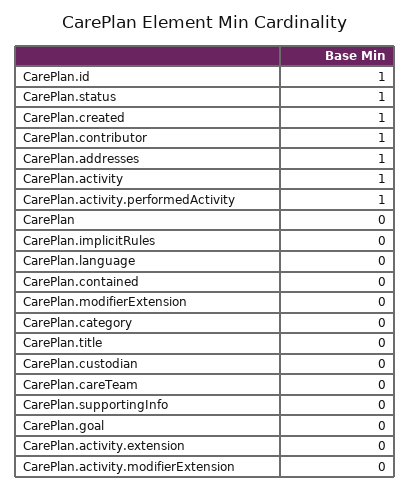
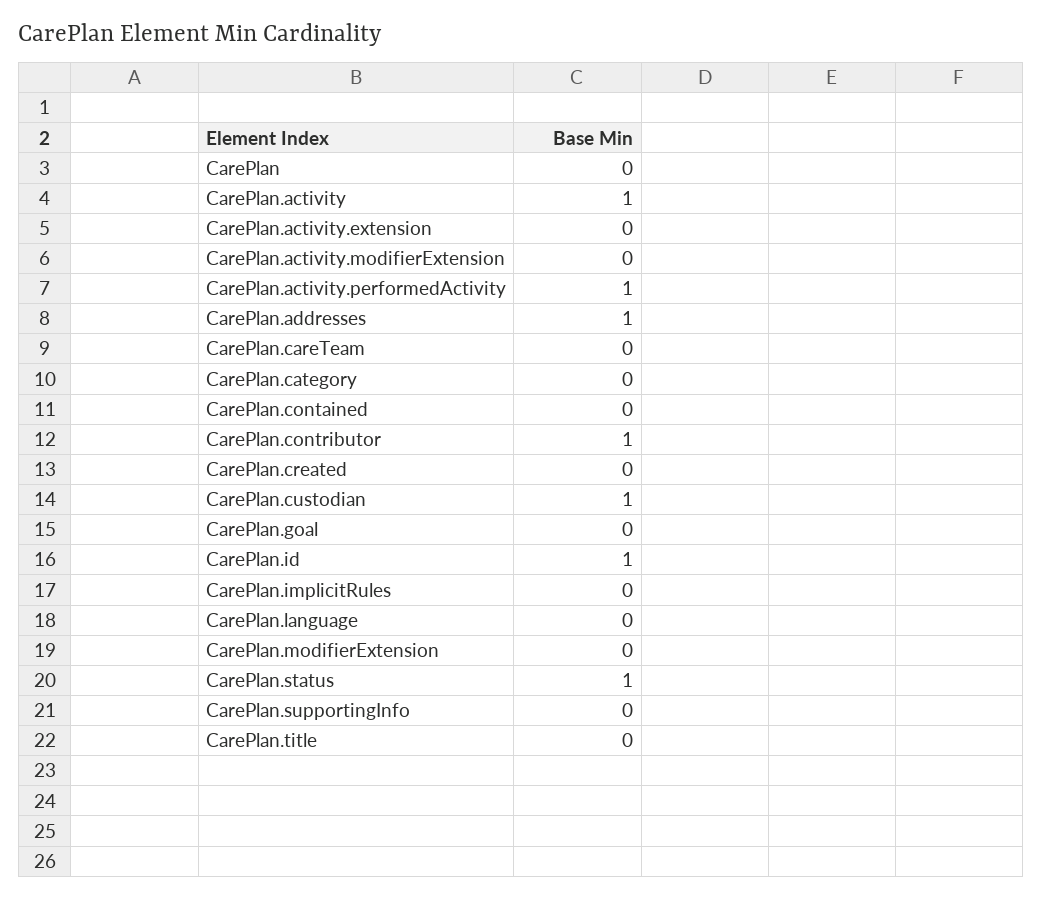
  {
    "CarePlan.id": 1,
    "CarePlan.status": 1,
-   "CarePlan.created": 1,
+   "CarePlan.created": 0,
    "CarePlan.contributor": 1,
    "CarePlan.addresses": 1,
    "CarePlan.activity": 1,
    "CarePlan.activity.performedActivity": 1,
    "CarePlan": 0,
    "CarePlan.implicitRules": 0,
    "CarePlan.language": 0,
    "CarePlan.contained": 0,
    "CarePlan.modifierExtension": 0,
    "CarePlan.category": 0,
    "CarePlan.title": 0,
-   "CarePlan.custodian": 0,
+   "CarePlan.custodian": 1,
    "CarePlan.careTeam": 0,
    "CarePlan.supportingInfo": 0,
    "CarePlan.goal": 0,
    "CarePlan.activity.extension": 0,
    "CarePlan.activity.modifierExtension": 0
  }

